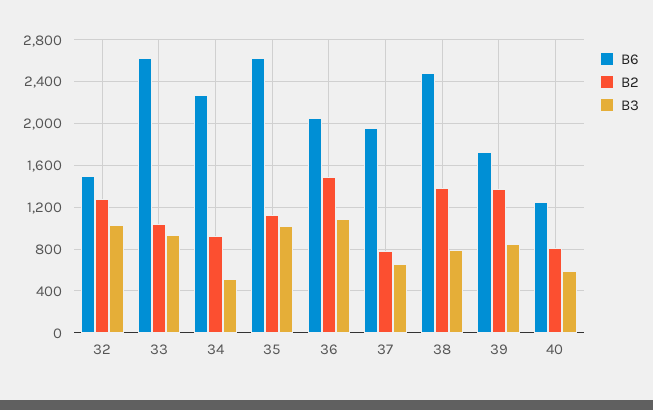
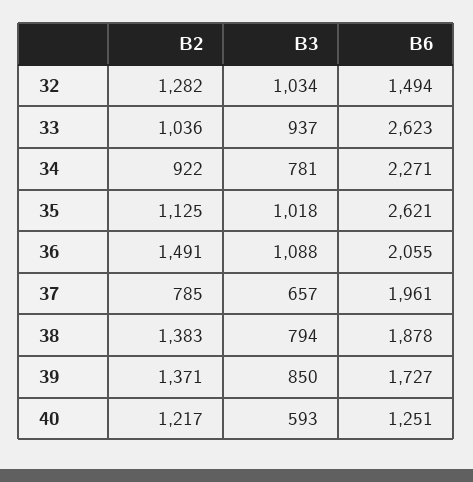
  {
    "B6": {
      "32": 1494,
      "33": 2623,
      "34": 2271,
      "35": 2621,
      "36": 2055,
      "37": 1961,
-     "38": 2500,
+     "38": 1878,
      "39": 1727,
      "40": 1251
    },
    "B2": {
      "32": 1282,
      "33": 1036,
      "34": 922,
      "35": 1125,
      "36": 1491,
      "37": 785,
      "38": 1383,
      "39": 1371,
-     "40": 800
+     "40": 1217
    },
    "B3": {
      "32": 1034,
      "33": 937,
-     "34": 500,
+     "34": 781,
      "35": 1018,
      "36": 1088,
      "37": 657,
      "38": 794,
      "39": 850,
      "40": 593
    }
  }

